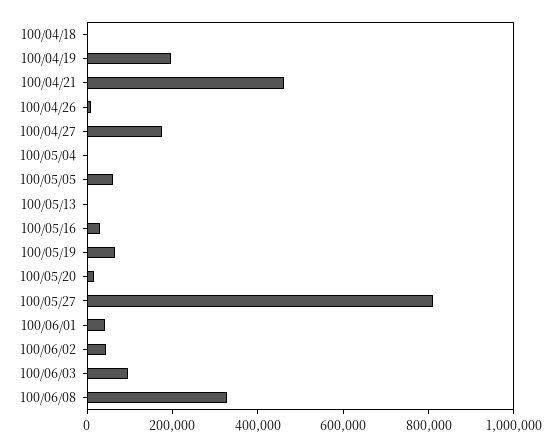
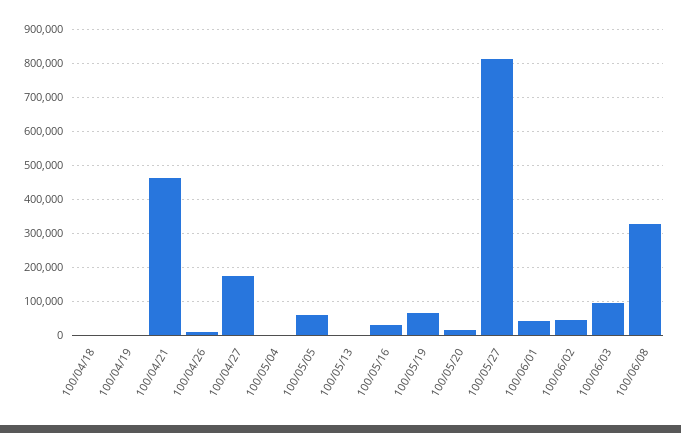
  {
    "100/04/18": 0,
-   "100/04/19": 200000,
+   "100/04/19": 0,
    "100/04/21": 460000,
    "100/04/26": 20000,
    "100/04/27": 180000,
    "100/05/04": 0,
    "100/05/05": 60000,
    "100/05/13": 0,
    "100/05/16": 40000,
    "100/05/19": 60000,
    "100/05/20": 20000,
    "100/05/27": 820000,
    "100/06/01": 40000,
    "100/06/02": 40000,
    "100/06/03": 100000,
    "100/06/08": 320000
  }

